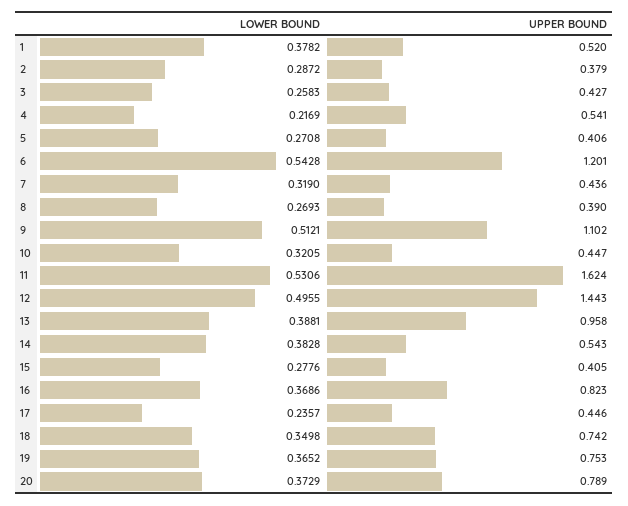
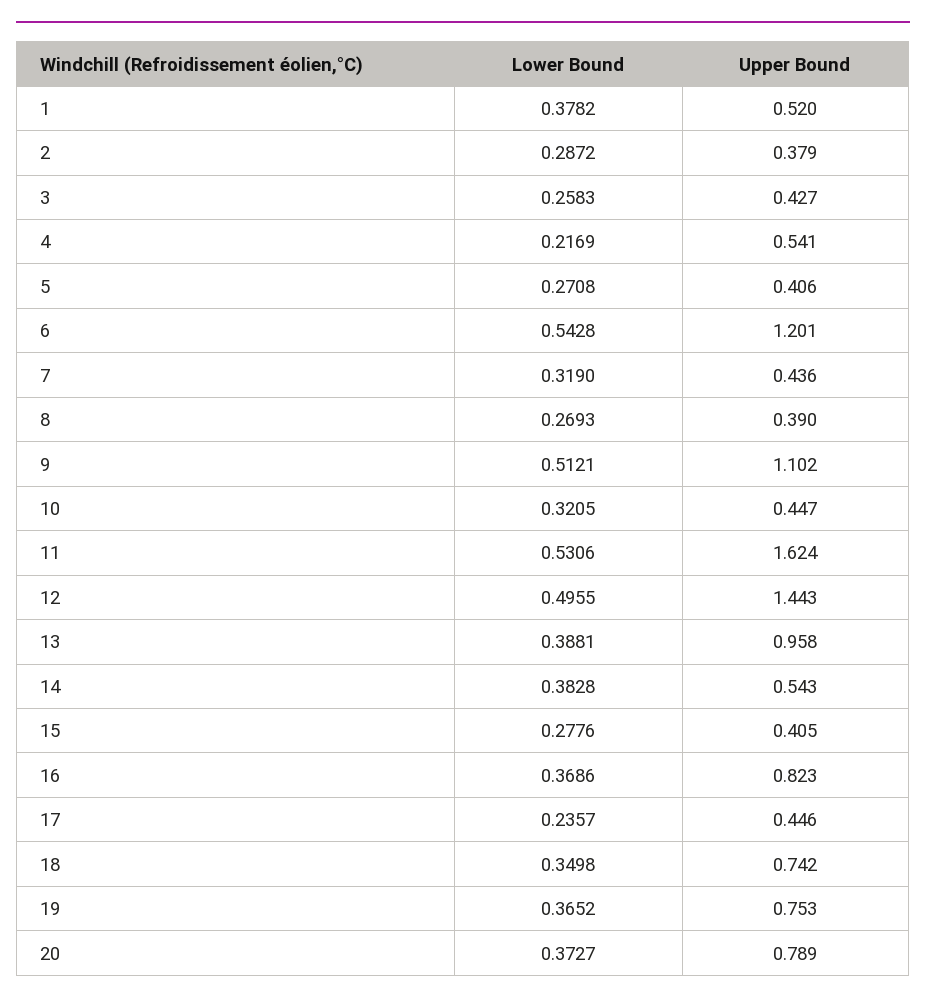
  {
    "LOWER BOUND": {
      "1": 0.3782,
      "2": 0.2872,
      "3": 0.2583,
      "4": 0.2169,
      "5": 0.2708,
      "6": 0.5428,
      "7": 0.319,
      "8": 0.2693,
      "9": 0.5121,
      "10": 0.3205,
      "11": 0.5306,
      "12": 0.4955,
      "13": 0.3881,
      "14": 0.3828,
      "15": 0.2776,
      "16": 0.3686,
      "17": 0.2357,
      "18": 0.3498,
      "19": 0.3652,
-     "20": 0.3729
+     "20": 0.3727
    },
    "UPPER BOUND": {
      "1": 0.52,
      "2": 0.379,
      "3": 0.427,
      "4": 0.541,
      "5": 0.406,
      "6": 1.201,
      "7": 0.436,
      "8": 0.39,
      "9": 1.102,
      "10": 0.447,
      "11": 1.624,
      "12": 1.443,
      "13": 0.958,
      "14": 0.543,
      "15": 0.405,
      "16": 0.823,
      "17": 0.446,
      "18": 0.742,
      "19": 0.753,
      "20": 0.789
    }
  }

